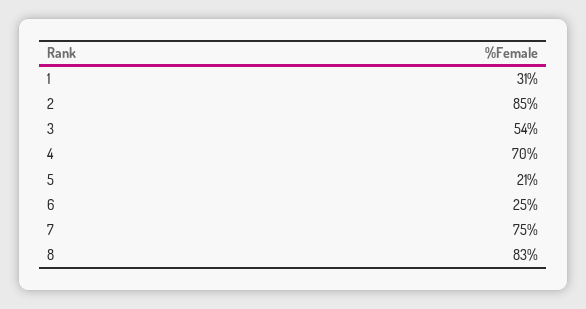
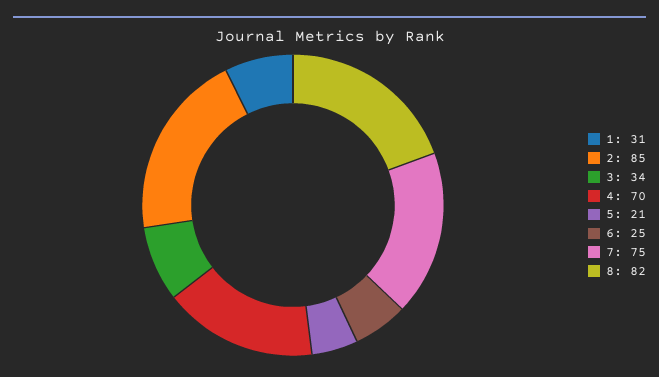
  {
    "1": 31,
    "2": 85,
-   "3": 54,
+   "3": 34,
    "4": 70,
    "5": 21,
    "6": 25,
    "7": 75,
-   "8": 83
+   "8": 82
  }

